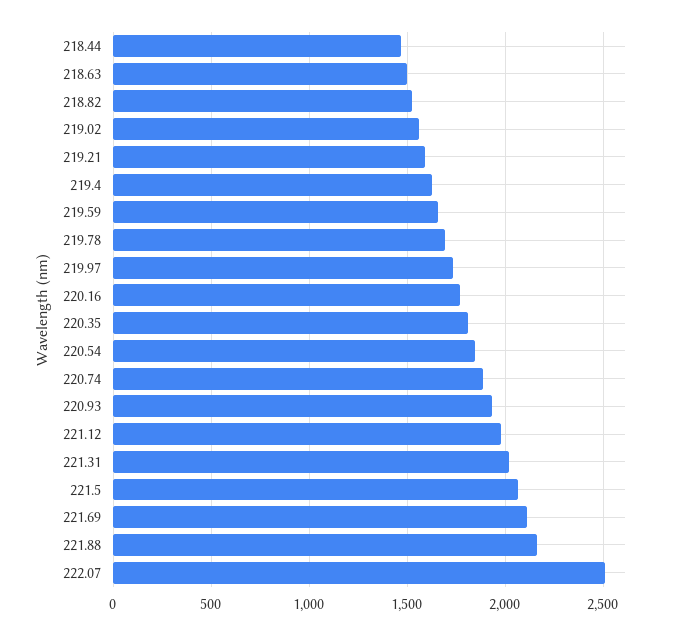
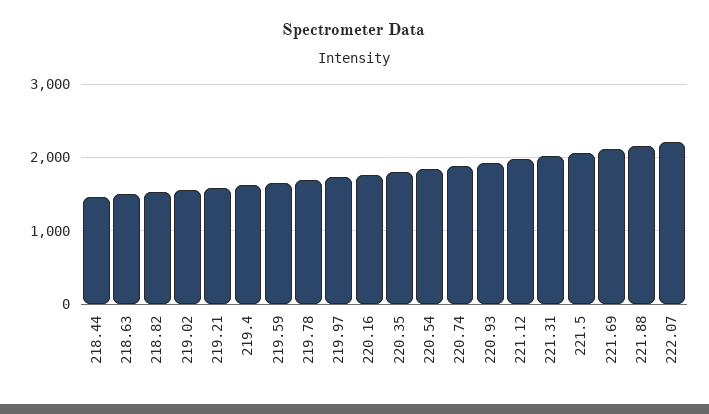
  {
    "218.44": 1450,
    "218.63": 1500,
    "218.82": 1550,
    "219.02": 1550,
    "219.21": 1600,
    "219.4": 1650,
    "219.59": 1650,
    "219.78": 1700,
    "219.97": 1750,
    "220.16": 1750,
    "220.35": 1800,
    "220.54": 1850,
    "220.74": 1900,
    "220.93": 1950,
    "221.12": 2000,
    "221.31": 2000,
    "221.5": 2050,
    "221.69": 2100,
    "221.88": 2150,
-   "222.07": 2500
+   "222.07": 2200
  }

